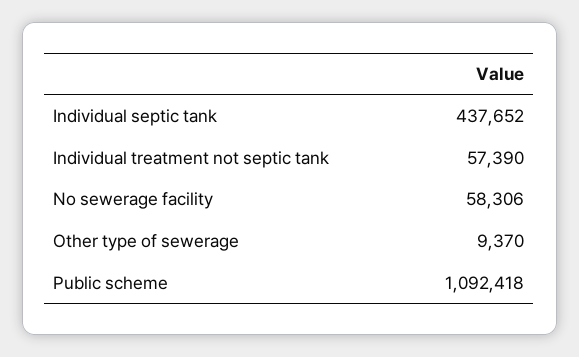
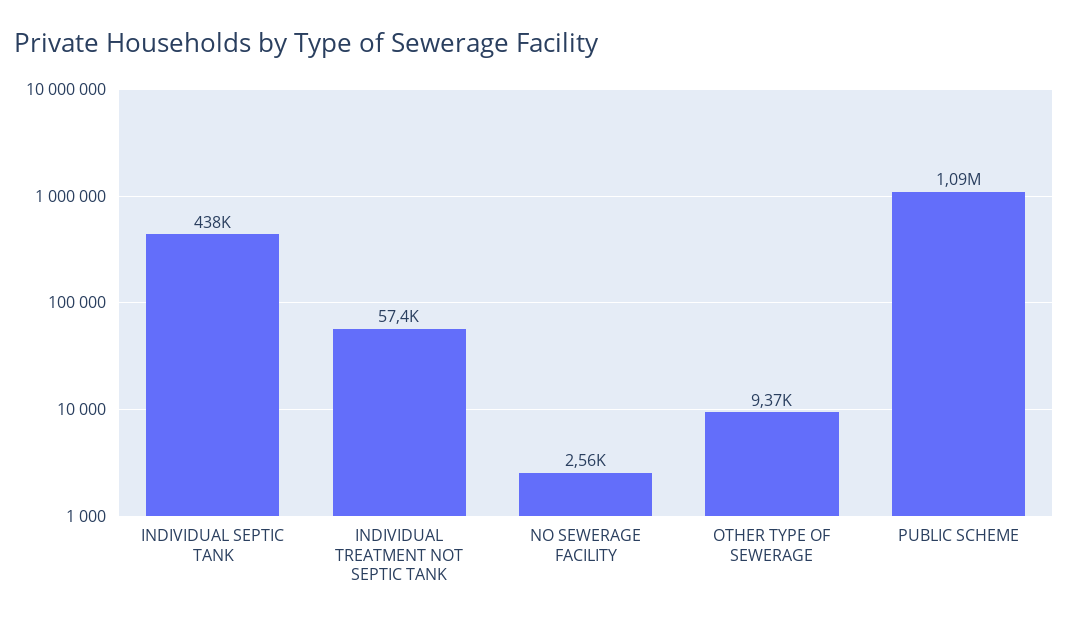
  {
    "Individual septic tank": 437652,
    "Individual treatment not septic tank": 57390,
-   "No sewerage facility": 58306,
+   "No sewerage facility": 2560,
    "Other type of sewerage": 9370,
    "Public scheme": 1092418
  }

